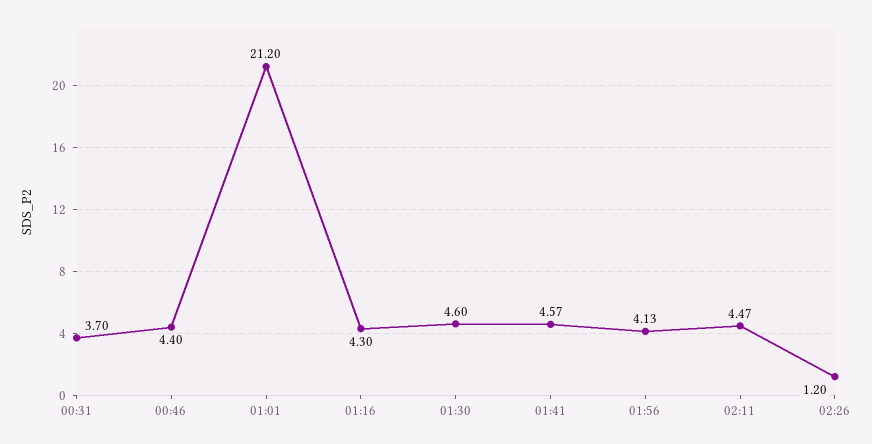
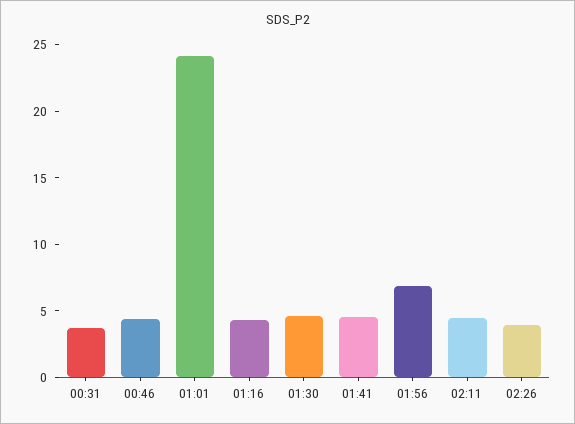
  {
    "00:31": 3.7,
    "00:46": 4.4,
-   "01:01": 21.2,
+   "01:01": 24,
    "01:16": 4.3,
    "01:30": 4.6,
    "01:41": 4.57,
-   "01:56": 4.13,
+   "01:56": 7,
    "02:11": 4.47,
-   "02:26": 1.2
+   "02:26": 4
  }

